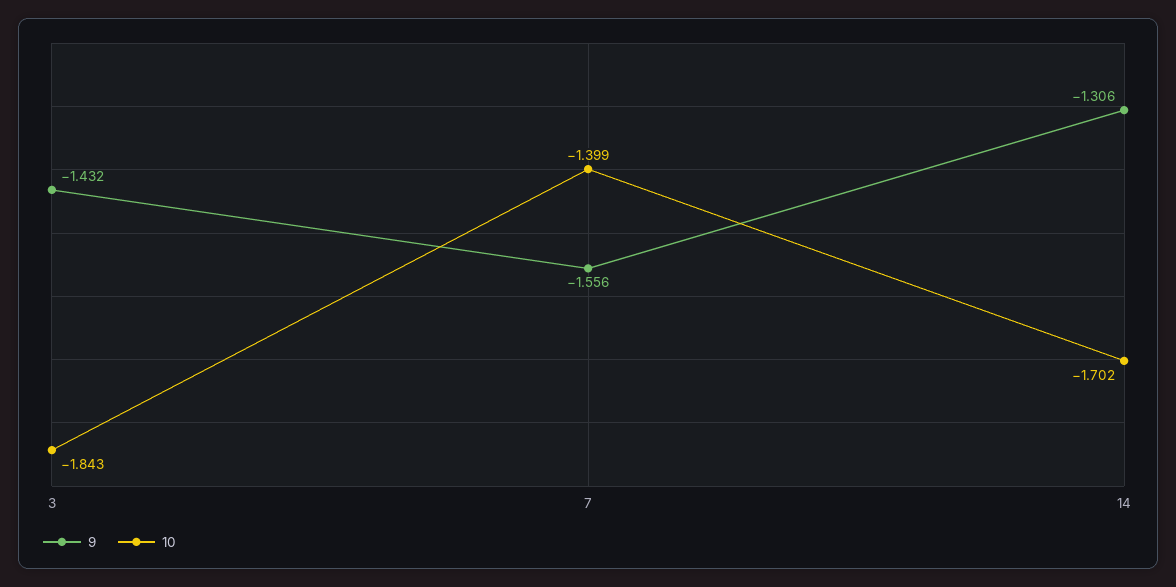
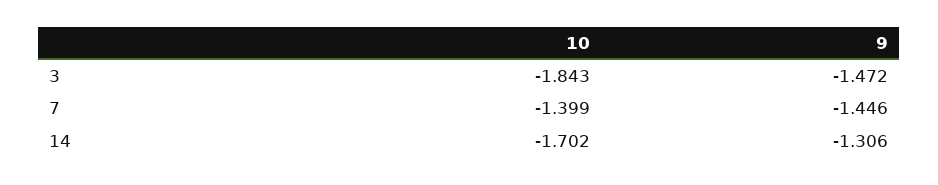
  {
    "9": {
-     "3": -1.432,
+     "3": -1.472,
-     "7": -1.556,
+     "7": -1.446,
      "14": -1.306
    },
    "10": {
      "3": -1.843,
      "7": -1.399,
      "14": -1.702
    }
  }

